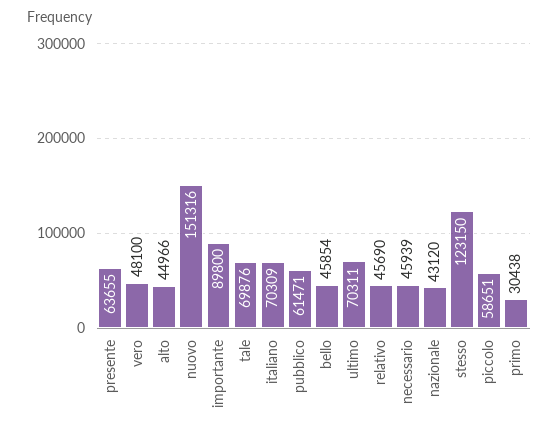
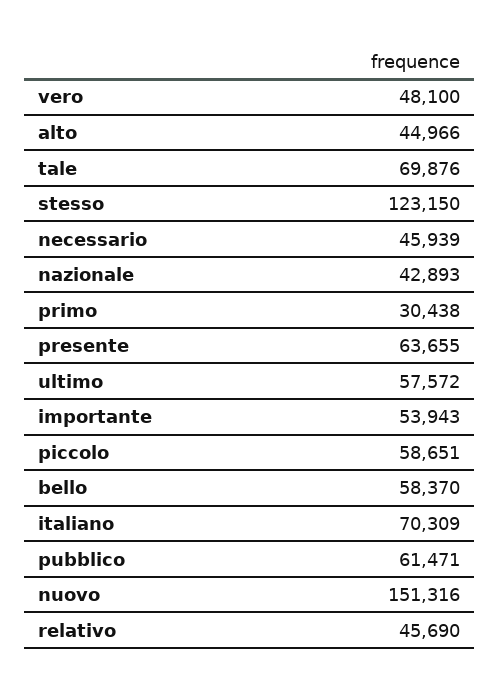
  {
    "presente": 63655,
    "vero": 48100,
    "alto": 44966,
    "nuovo": 151316,
-   "importante": 89800,
+   "importante": 53943,
    "tale": 69876,
    "italiano": 70309,
    "pubblico": 61471,
-   "bello": 45854,
+   "bello": 58370,
-   "ultimo": 70311,
+   "ultimo": 57572,
    "relativo": 45690,
    "necessario": 45939,
-   "nazionale": 43120,
+   "nazionale": 42893,
    "stesso": 123150,
    "piccolo": 58651,
    "primo": 30438
  }

